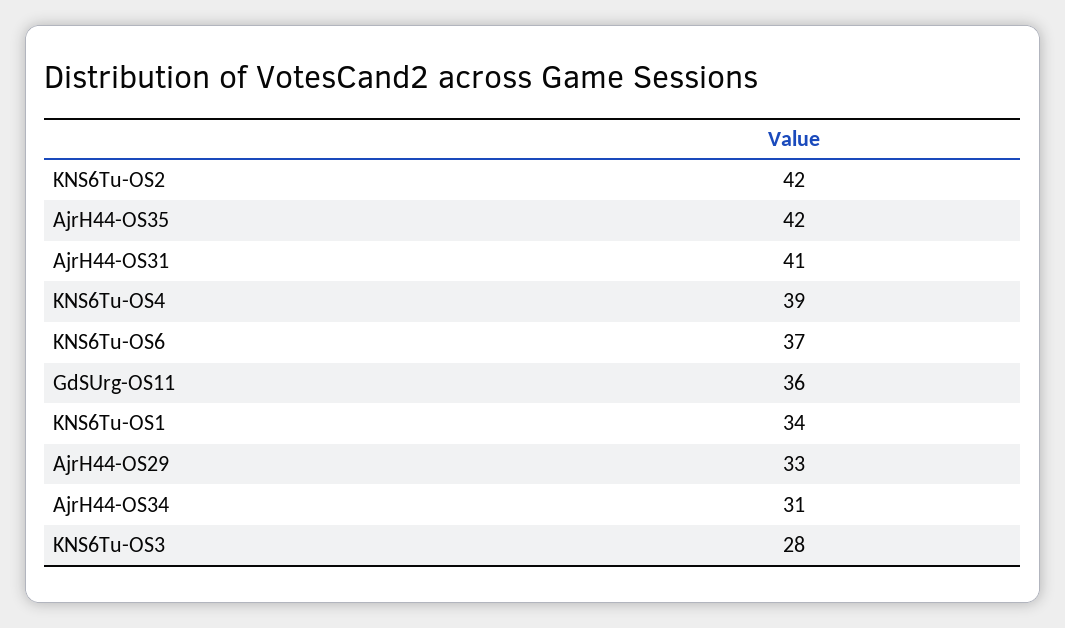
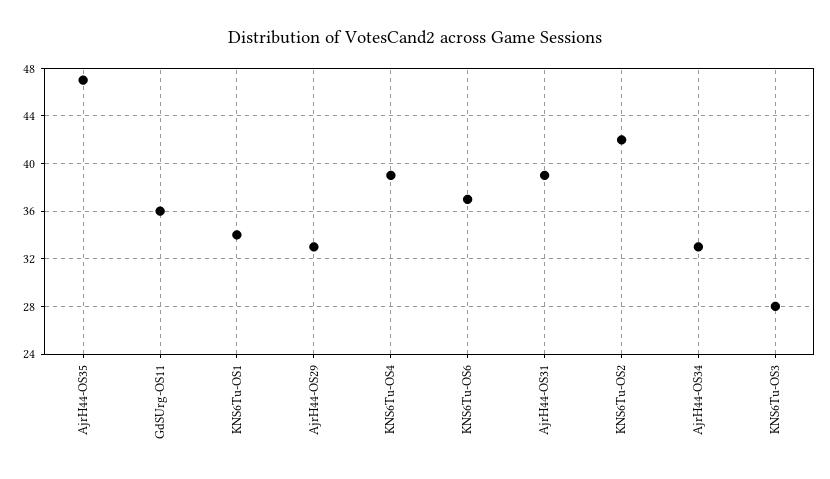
  {
    "KNS6Tu-OS2": 42,
-   "AjrH44-OS35": 42,
+   "AjrH44-OS35": 47,
-   "AjrH44-OS31": 41,
+   "AjrH44-OS31": 39,
    "KNS6Tu-OS4": 39,
    "KNS6Tu-OS6": 37,
    "GdSUrg-OS11": 36,
    "KNS6Tu-OS1": 34,
    "AjrH44-OS29": 33,
-   "AjrH44-OS34": 31,
+   "AjrH44-OS34": 33,
    "KNS6Tu-OS3": 28
  }

